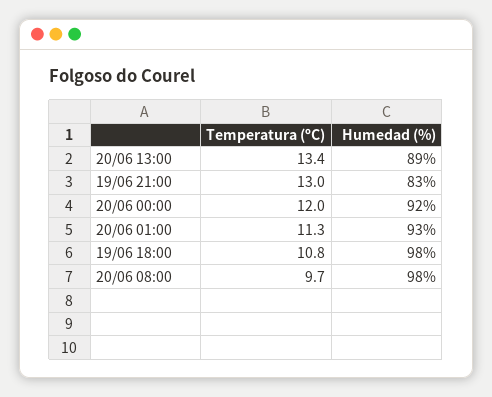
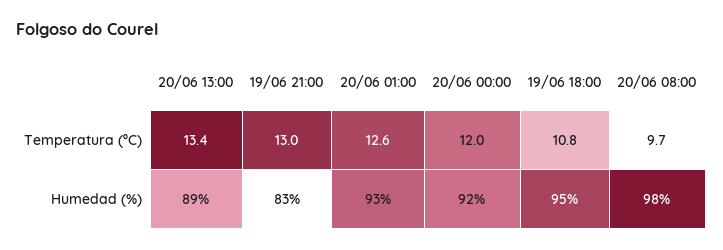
  {
    "Temperatura (ºC)": {
      "20/06 13:00": 13.4,
      "19/06 21:00": 13,
      "20/06 00:00": 12,
-     "20/06 01:00": 11.3,
+     "20/06 01:00": 12.6,
      "19/06 18:00": 10.8,
      "20/06 08:00": 9.7
    },
    "Humedad (%)": {
      "20/06 13:00": 89,
      "19/06 21:00": 83,
      "20/06 00:00": 92,
      "20/06 01:00": 93,
-     "19/06 18:00": 98,
+     "19/06 18:00": 95,
      "20/06 08:00": 98
    }
  }

